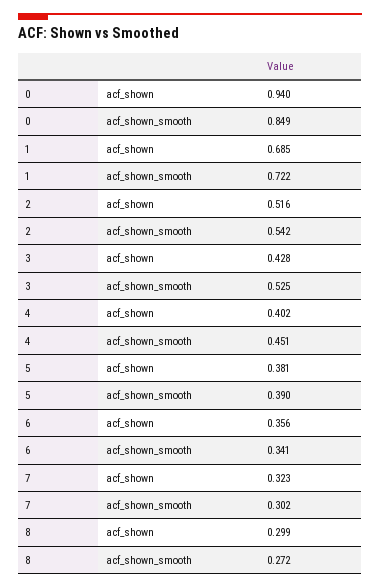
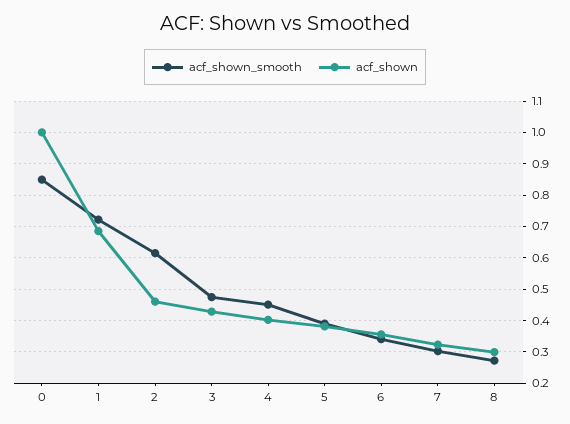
  {
    "acf_shown": {
-     "0": 0.94,
+     "0": 1,
      "1": 0.685,
-     "2": 0.516,
+     "2": 0.46,
      "3": 0.428,
      "4": 0.402,
      "5": 0.381,
      "6": 0.356,
      "7": 0.323,
      "8": 0.299
    },
    "acf_shown_smooth": {
      "0": 0.849,
      "1": 0.722,
-     "2": 0.542,
+     "2": 0.62,
-     "3": 0.525,
+     "3": 0.48,
      "4": 0.451,
      "5": 0.39,
      "6": 0.341,
      "7": 0.302,
      "8": 0.272
    }
  }

